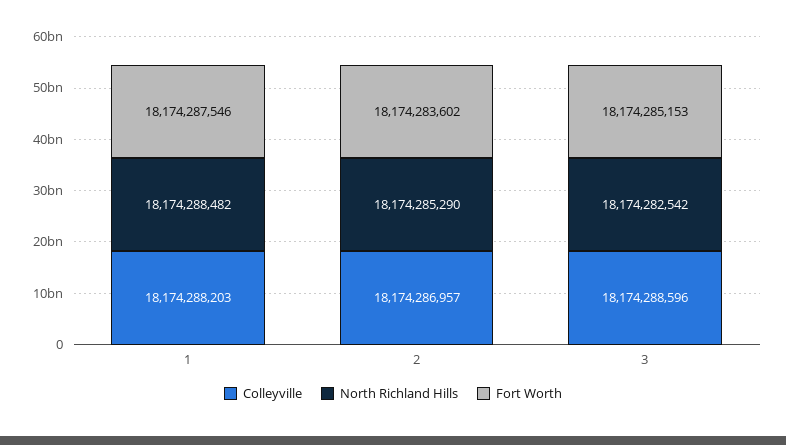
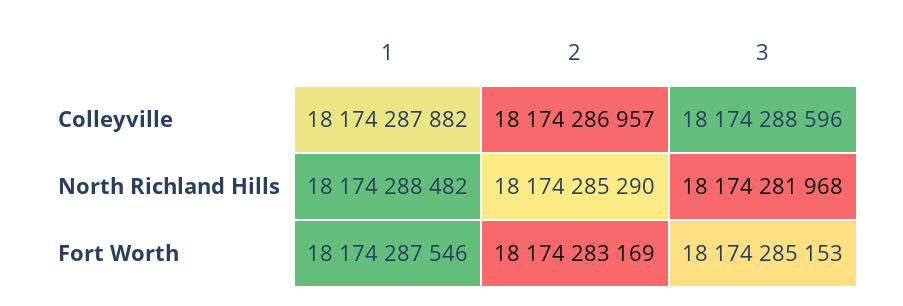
  {
    "Colleyville": {
-     "1": 18174288203,
+     "1": 18174287882,
      "2": 18174286957,
      "3": 18174288596
    },
    "North Richland Hills": {
      "1": 18174288482,
      "2": 18174285290,
-     "3": 18174282542
+     "3": 18174281968
    },
    "Fort Worth": {
      "1": 18174287546,
-     "2": 18174283602,
+     "2": 18174283169,
      "3": 18174285153
    }
  }

